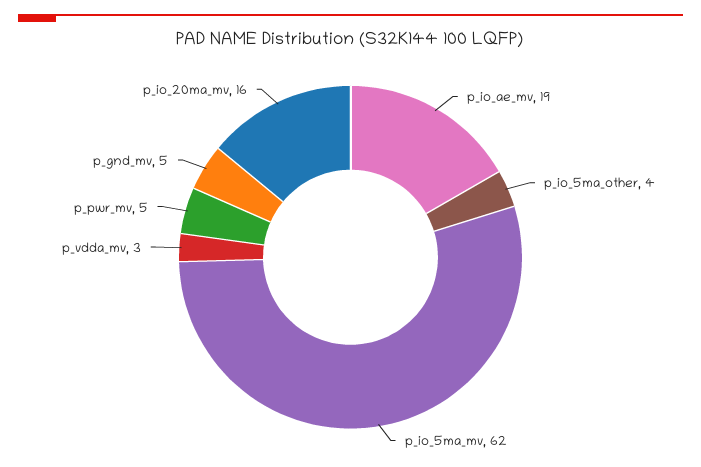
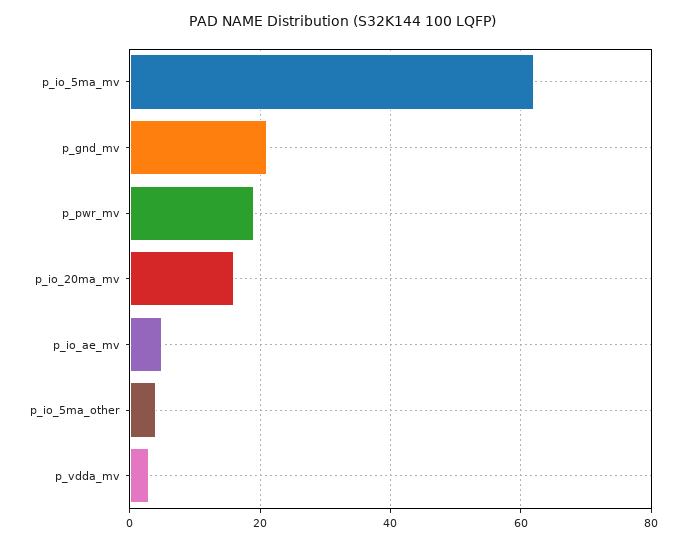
  {
-   "p_io_ae_mv": 19,
+   "p_io_ae_mv": 5,
    "p_io_5ma_other": 4,
    "p_io_5ma_mv": 62,
    "p_vdda_mv": 3,
-   "p_pwr_mv": 5,
+   "p_pwr_mv": 20,
-   "p_gnd_mv": 5,
+   "p_gnd_mv": 20,
    "p_io_20ma_mv": 16
  }

